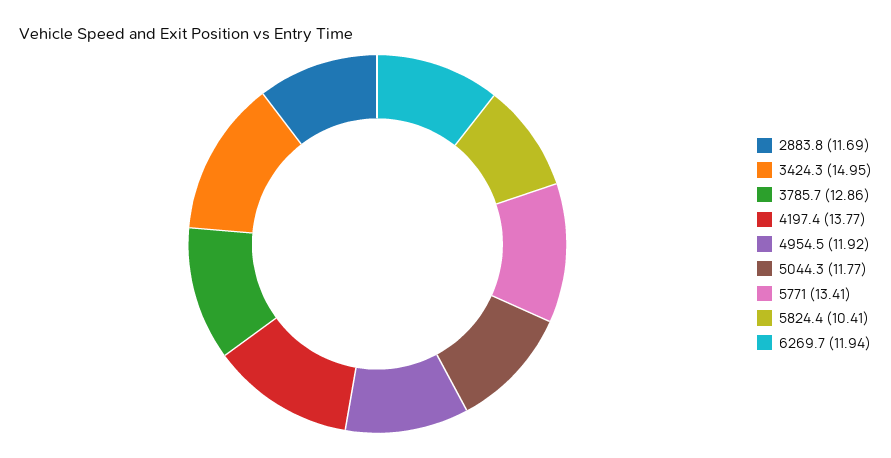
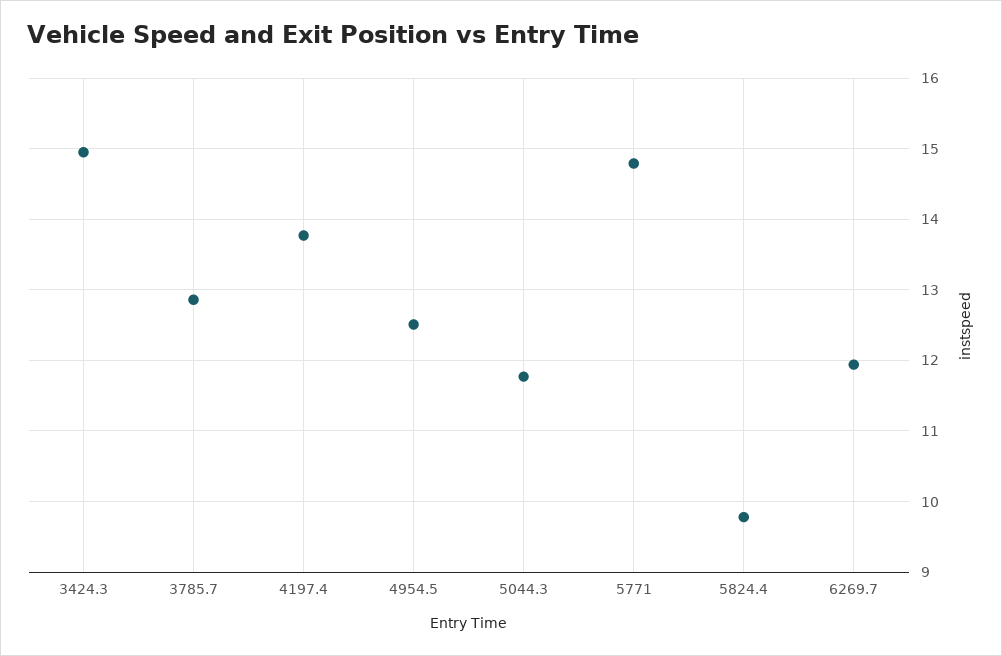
  {
-   "2883.8": 11.69,
    "3424.3": 14.95,
    "3785.7": 12.86,
    "4197.4": 13.77,
-   "4954.5": 11.92,
+   "4954.5": 12.5,
    "5044.3": 11.77,
-   "5771": 13.41,
+   "5771": 14.8,
-   "5824.4": 10.41,
+   "5824.4": 9.8,
    "6269.7": 11.94
  }

